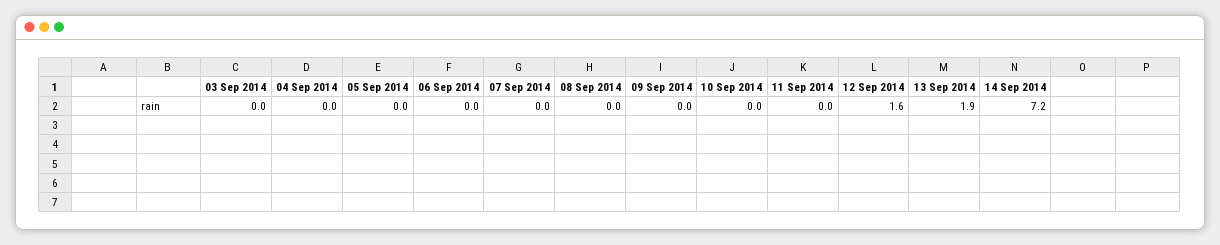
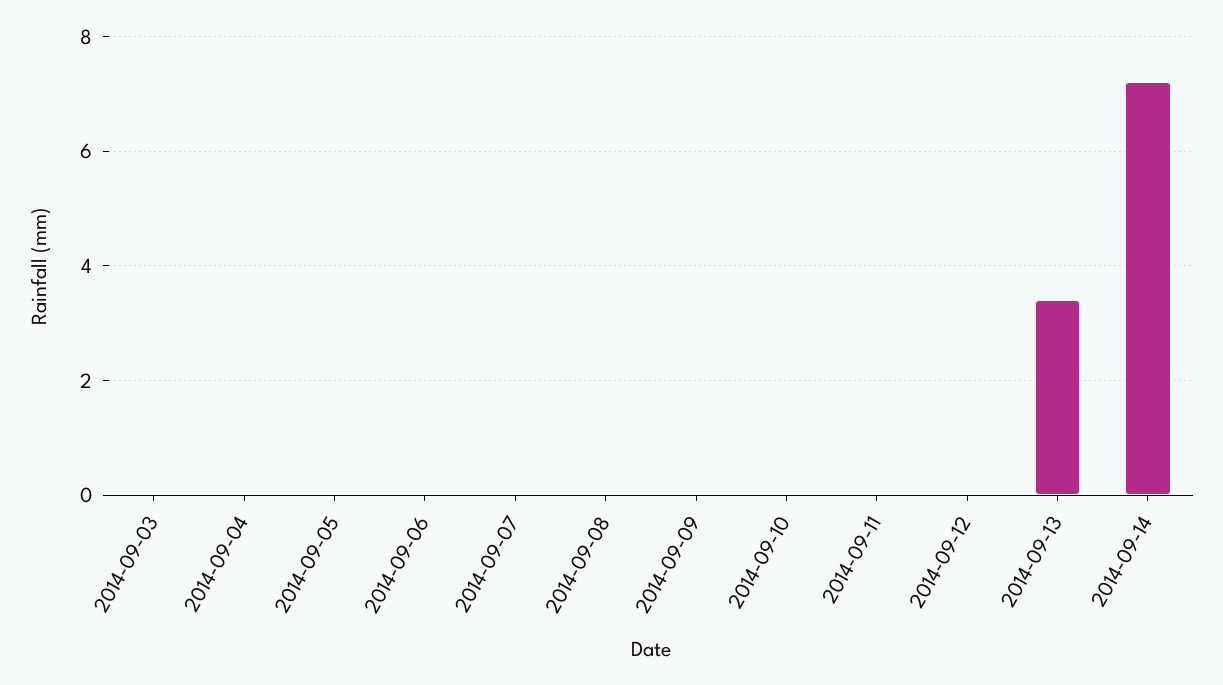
  {
    "03 Sep 2014": 0,
    "04 Sep 2014": 0,
    "05 Sep 2014": 0,
    "06 Sep 2014": 0,
    "07 Sep 2014": 0,
    "08 Sep 2014": 0,
    "09 Sep 2014": 0,
    "10 Sep 2014": 0,
    "11 Sep 2014": 0,
-   "12 Sep 2014": 1.6,
+   "12 Sep 2014": 0,
-   "13 Sep 2014": 1.9,
+   "13 Sep 2014": 3.5,
    "14 Sep 2014": 7.2
  }

